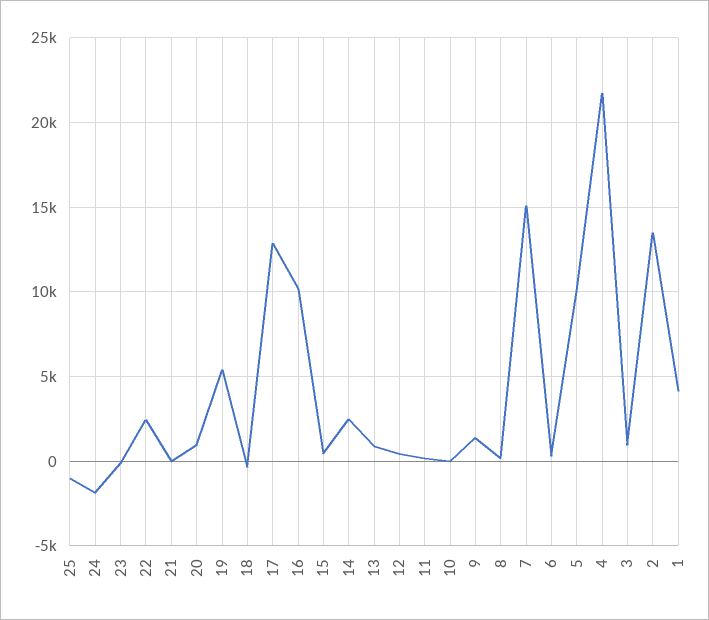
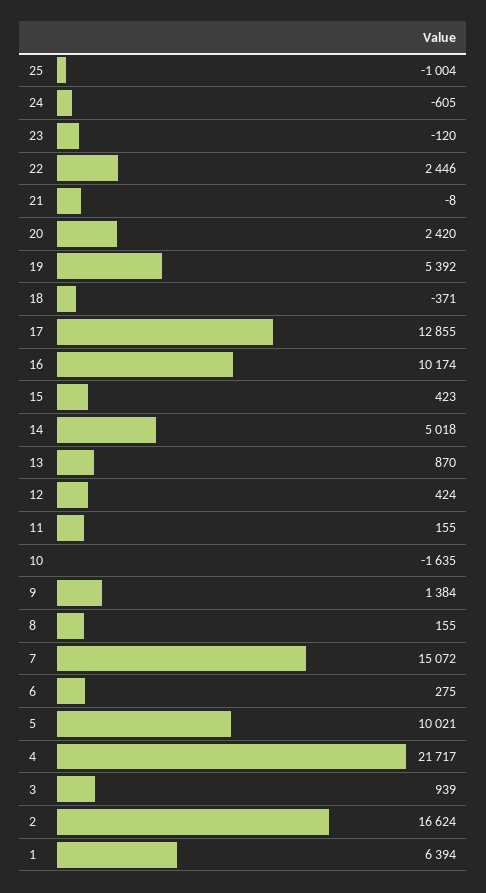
  {
    "25": -1004,
-   "24": -2000,
+   "24": -605,
    "23": -120,
    "22": 2446,
    "21": -8,
-   "20": 1000,
+   "20": 2420,
    "19": 5392,
    "18": -371,
    "17": 12855,
    "16": 10174,
    "15": 423,
-   "14": 2500,
+   "14": 5018,
    "13": 870,
    "12": 424,
    "11": 155,
-   "10": 0,
+   "10": -1635,
    "9": 1384,
    "8": 155,
    "7": 15072,
    "6": 275,
    "5": 10021,
    "4": 21717,
    "3": 939,
-   "2": 13500,
+   "2": 16624,
-   "1": 4000
+   "1": 6394
  }

